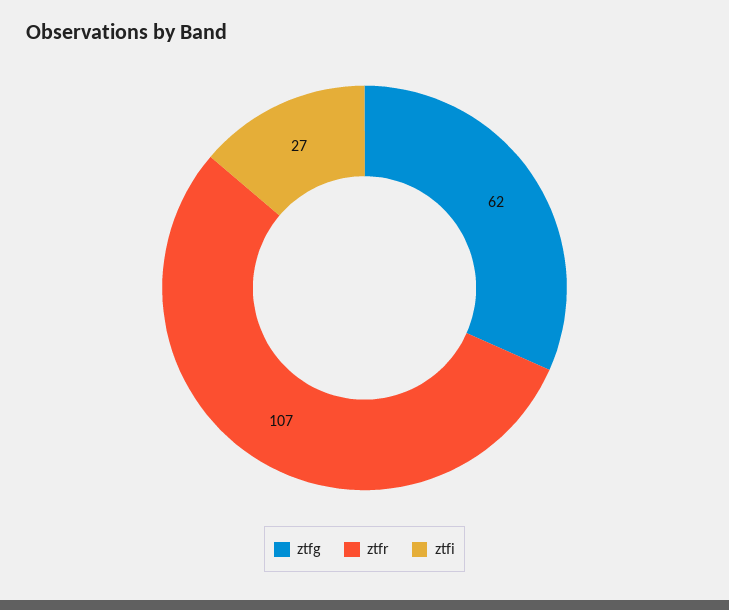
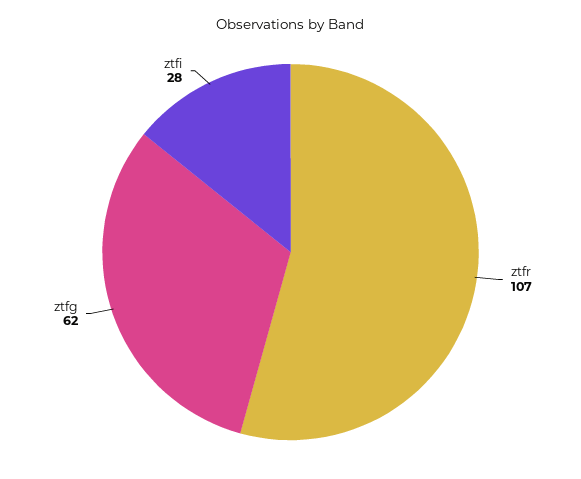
  {
    "ztfg": 62,
    "ztfr": 107,
-   "ztfi": 27
+   "ztfi": 28
  }

